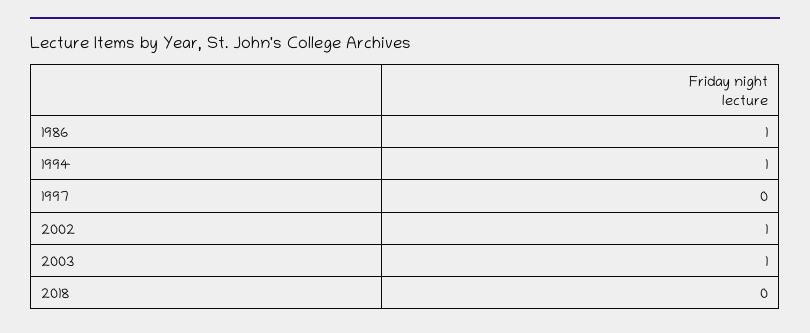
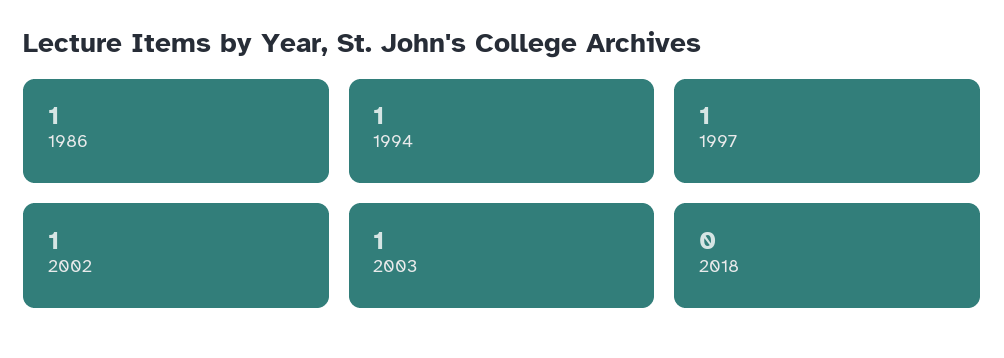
  {
    "1986": 1,
    "1994": 1,
-   "1997": 0,
+   "1997": 1,
    "2002": 1,
    "2003": 1,
    "2018": 0
  }

